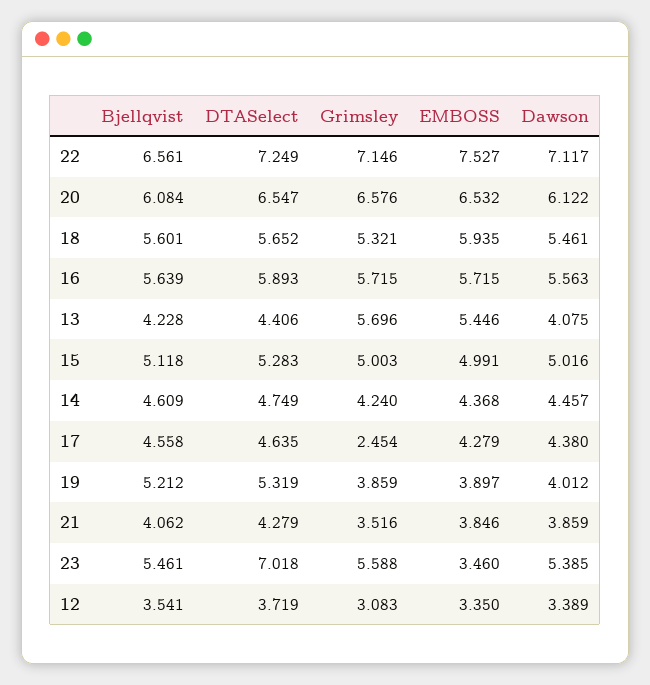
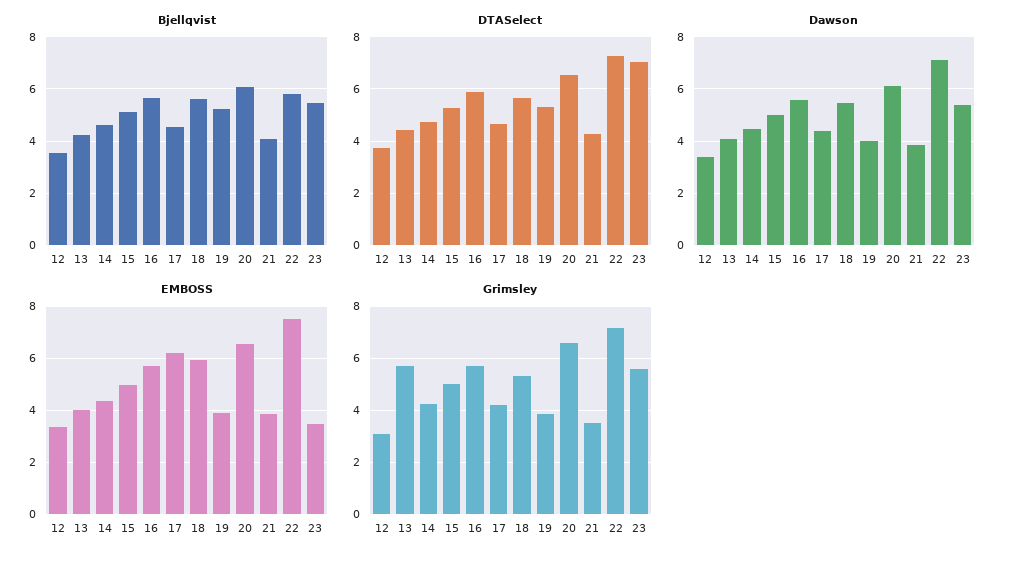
  {
    "Bjellqvist": {
-     "22": 6.561,
+     "22": 5.75,
      "20": 6.084,
      "18": 5.601,
      "16": 5.639,
      "13": 4.228,
      "15": 5.118,
      "14": 4.609,
      "17": 4.558,
      "19": 5.212,
      "21": 4.062,
      "23": 5.461,
      "12": 3.541
    },
    "DTASelect": {
      "22": 7.249,
      "20": 6.547,
      "18": 5.652,
      "16": 5.893,
      "13": 4.406,
      "15": 5.283,
      "14": 4.749,
      "17": 4.635,
      "19": 5.319,
      "21": 4.279,
      "23": 7.018,
      "12": 3.719
    },
    "Grimsley": {
      "22": 7.146,
      "20": 6.576,
      "18": 5.321,
      "16": 5.715,
      "13": 5.696,
      "15": 5.003,
      "14": 4.24,
-     "17": 2.454,
+     "17": 4.25,
      "19": 3.859,
      "21": 3.516,
      "23": 5.588,
      "12": 3.083
    },
    "EMBOSS": {
      "22": 7.527,
      "20": 6.532,
      "18": 5.935,
      "16": 5.715,
-     "13": 5.446,
+     "13": 4,
      "15": 4.991,
      "14": 4.368,
-     "17": 4.279,
+     "17": 6.25,
      "19": 3.897,
      "21": 3.846,
      "23": 3.46,
      "12": 3.35
    },
    "Dawson": {
      "22": 7.117,
      "20": 6.122,
      "18": 5.461,
      "16": 5.563,
      "13": 4.075,
      "15": 5.016,
      "14": 4.457,
      "17": 4.38,
      "19": 4.012,
      "21": 3.859,
      "23": 5.385,
      "12": 3.389
    }
  }

